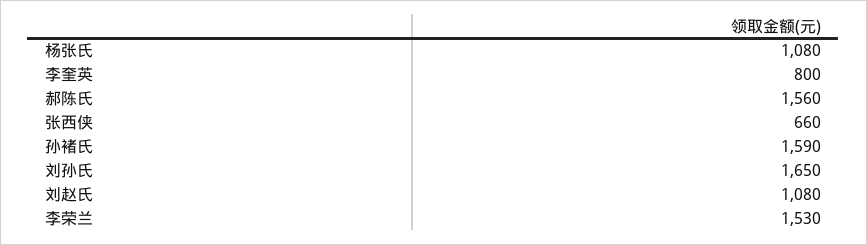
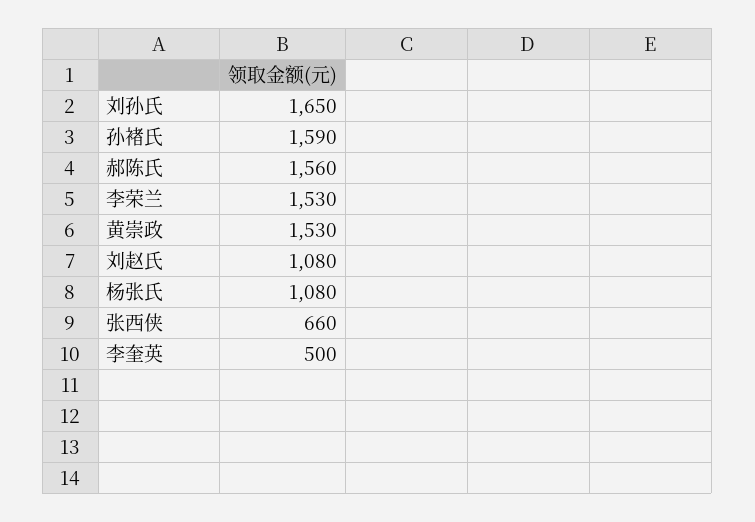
  {
    "杨张氏": 1080,
-   "李奎英": 800,
+   "李奎英": 500,
    "郝陈氏": 1560,
    "张西侠": 660,
    "孙褚氏": 1590,
    "刘孙氏": 1650,
    "刘赵氏": 1080,
-   "李荣兰": 1530
+   "李荣兰": 1530,
+   "黄崇政": 1530
  }

